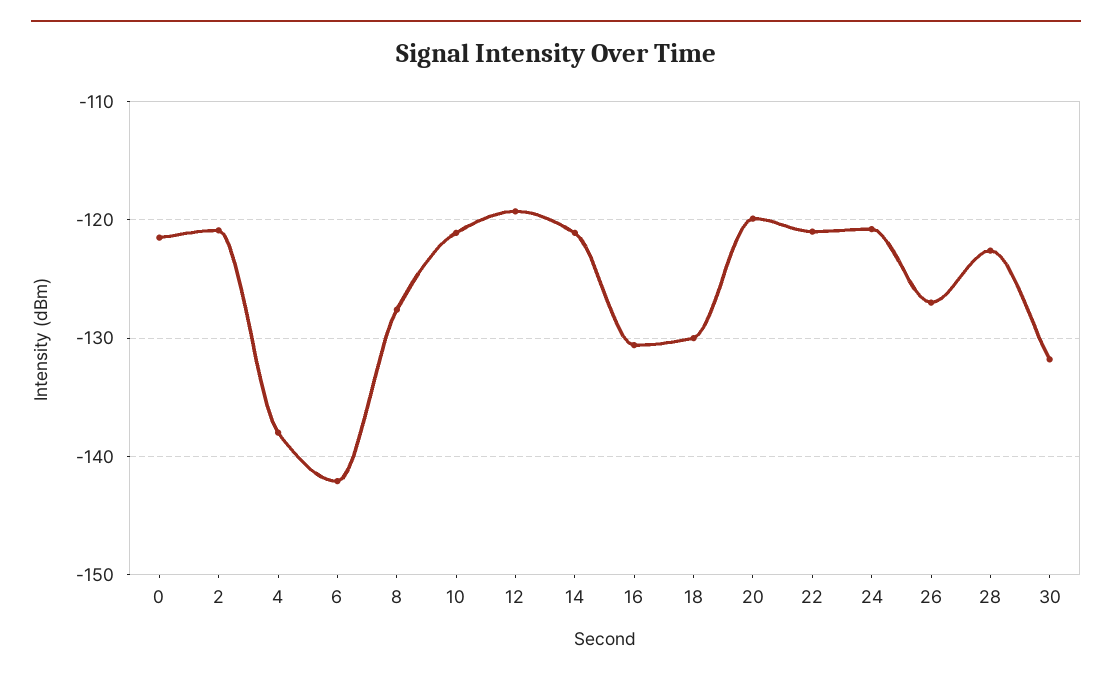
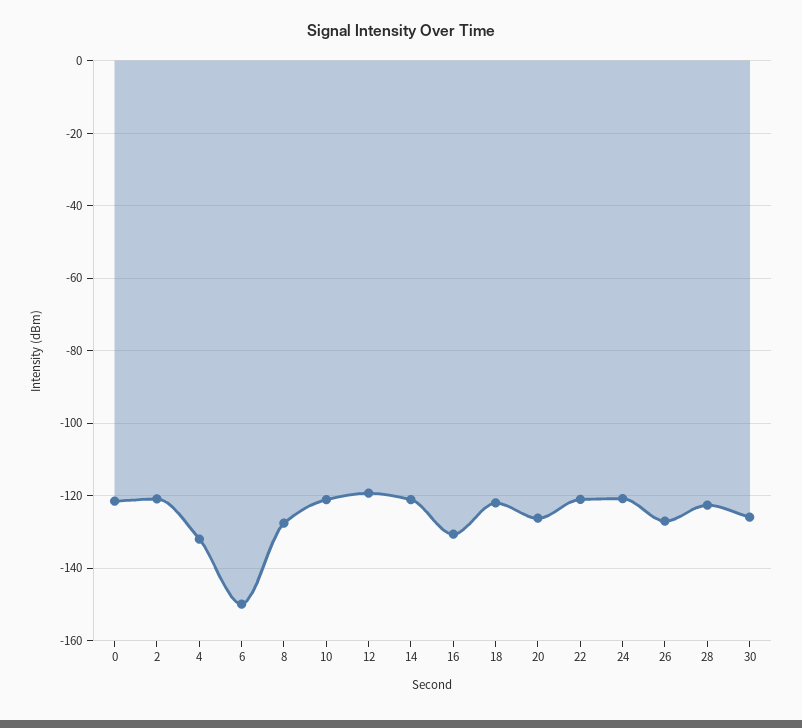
  {
    "0": -122,
    "2": -121,
-   "4": -138,
+   "4": -132,
-   "6": -142,
+   "6": -150,
    "8": -128,
    "10": -121,
    "12": -119,
    "14": -121,
    "16": -131,
-   "18": -130,
+   "18": -122,
-   "20": -120,
+   "20": -126,
    "22": -121,
    "24": -121,
    "26": -127,
    "28": -123,
-   "30": -132
+   "30": -126
  }

